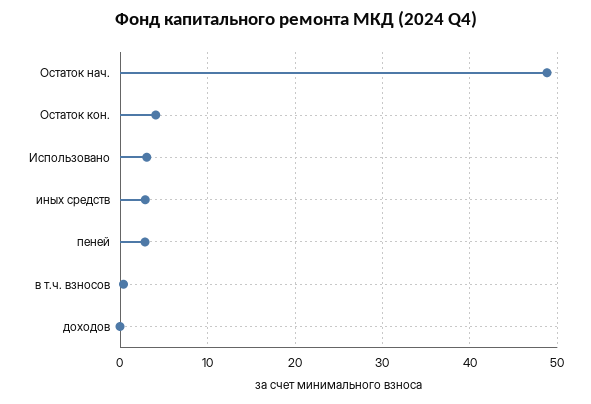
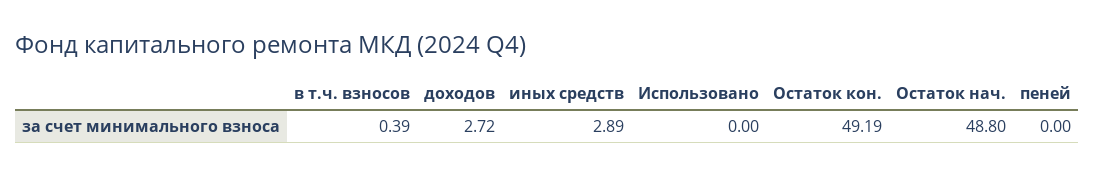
  {
    "Остаток нач.": 48.8,
-   "Остаток кон.": 4,
+   "Остаток кон.": 49.19,
-   "Использовано": 3,
+   "Использовано": 0,
    "иных средств": 2.89,
-   "пеней": 3,
+   "пеней": 0,
    "в т.ч. взносов": 0.39,
-   "доходов": 0
+   "доходов": 2.72
  }

